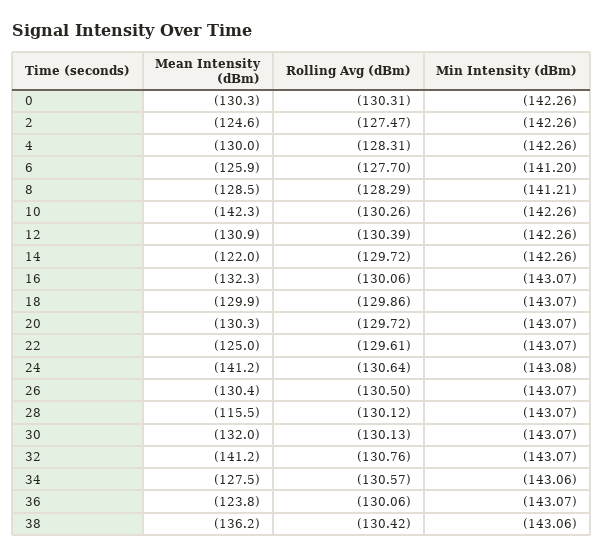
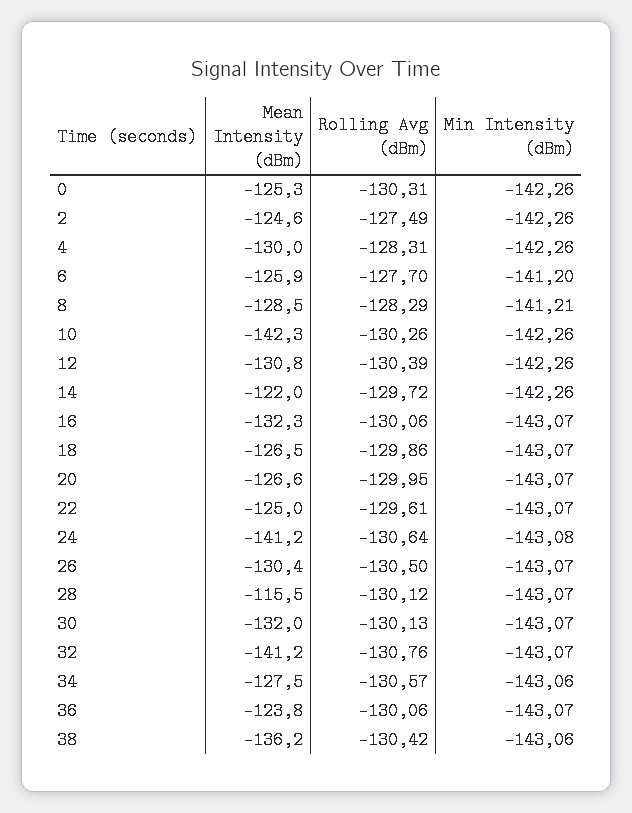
  {
    "Mean Intensity (dBm)": {
-     "0": -130.3,
+     "0": -125.3,
      "2": -124.6,
      "4": -130,
      "6": -125.9,
      "8": -128.5,
      "10": -142.3,
-     "12": -130.9,
+     "12": -130.8,
      "14": -122,
      "16": -132.3,
-     "18": -129.9,
+     "18": -126.5,
-     "20": -130.3,
+     "20": -126.6,
      "22": -125,
      "24": -141.2,
      "26": -130.4,
      "28": -115.5,
      "30": -132,
      "32": -141.2,
      "34": -127.5,
      "36": -123.8,
      "38": -136.2
    },
    "Rolling Avg (dBm)": {
      "0": -130.31,
-     "2": -127.47,
+     "2": -127.49,
      "4": -128.31,
      "6": -127.7,
      "8": -128.29,
      "10": -130.26,
      "12": -130.39,
      "14": -129.72,
      "16": -130.06,
      "18": -129.86,
-     "20": -129.72,
+     "20": -129.95,
      "22": -129.61,
      "24": -130.64,
      "26": -130.5,
      "28": -130.12,
      "30": -130.13,
      "32": -130.76,
      "34": -130.57,
      "36": -130.06,
      "38": -130.42
    },
    "Min Intensity (dBm)": {
      "0": -142.26,
      "2": -142.26,
      "4": -142.26,
      "6": -141.2,
      "8": -141.21,
      "10": -142.26,
      "12": -142.26,
      "14": -142.26,
      "16": -143.07,
      "18": -143.07,
      "20": -143.07,
      "22": -143.07,
      "24": -143.08,
      "26": -143.07,
      "28": -143.07,
      "30": -143.07,
      "32": -143.07,
      "34": -143.06,
      "36": -143.07,
      "38": -143.06
    }
  }

